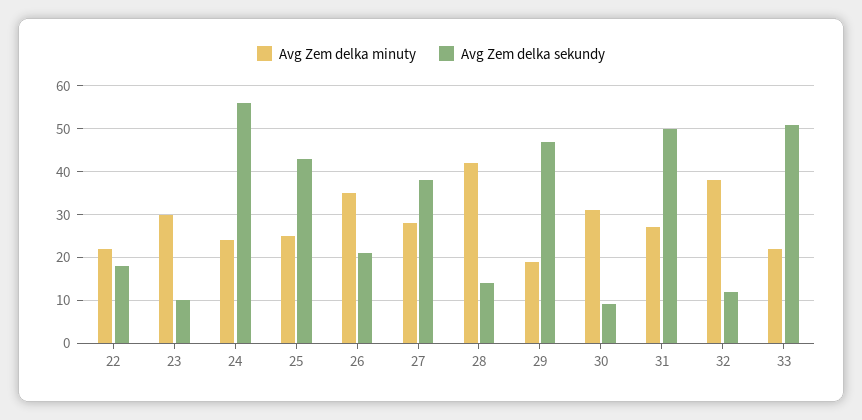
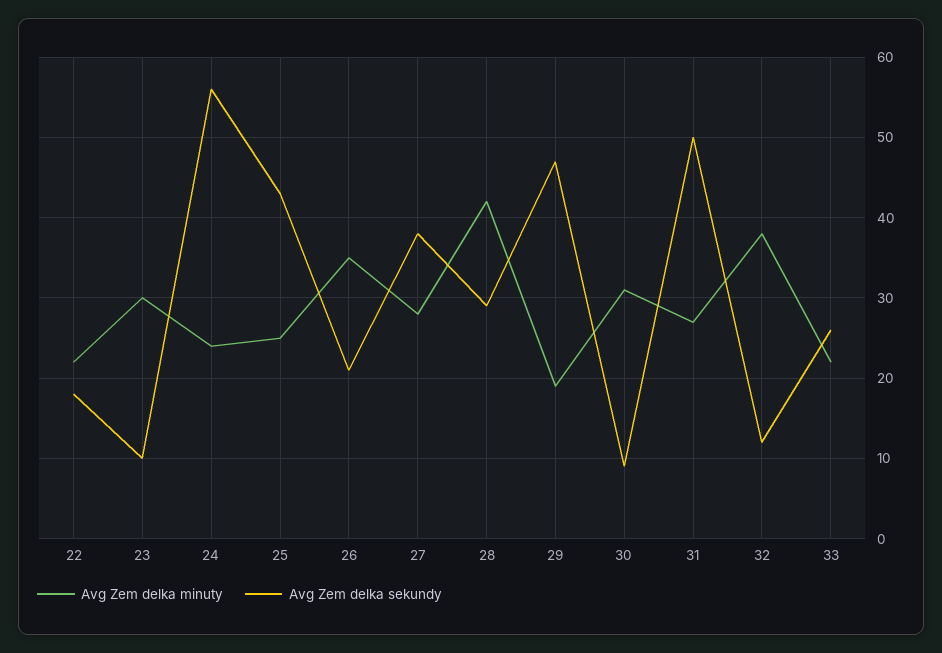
  {
    "Avg Zem delka minuty": {
      "22": 22,
      "23": 30,
      "24": 24,
      "25": 25,
      "26": 35,
      "27": 28,
      "28": 42,
      "29": 19,
      "30": 31,
      "31": 27,
      "32": 38,
      "33": 22
    },
    "Avg Zem delka sekundy": {
      "22": 18,
      "23": 10,
      "24": 56,
      "25": 43,
      "26": 21,
      "27": 38,
-     "28": 15,
+     "28": 29,
      "29": 47,
      "30": 9,
      "31": 50,
      "32": 12,
-     "33": 50
+     "33": 26
    }
  }

